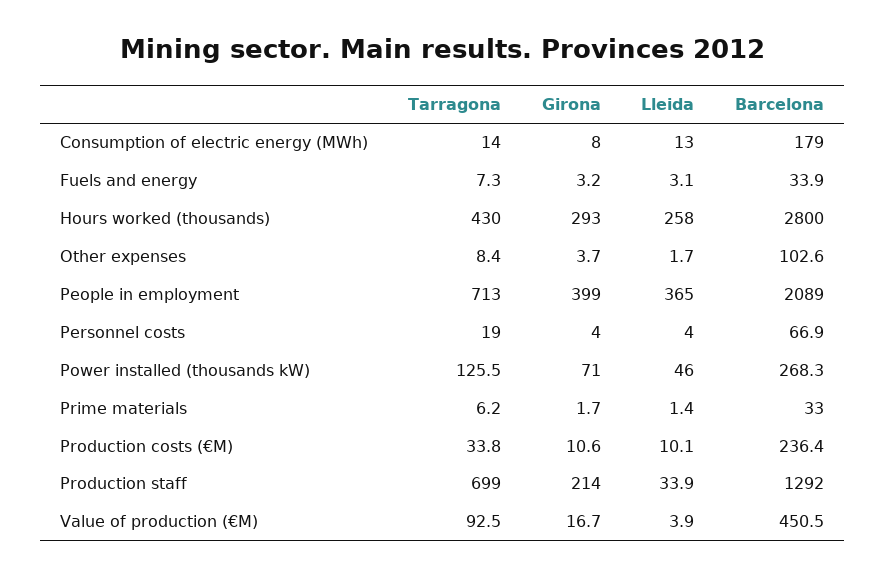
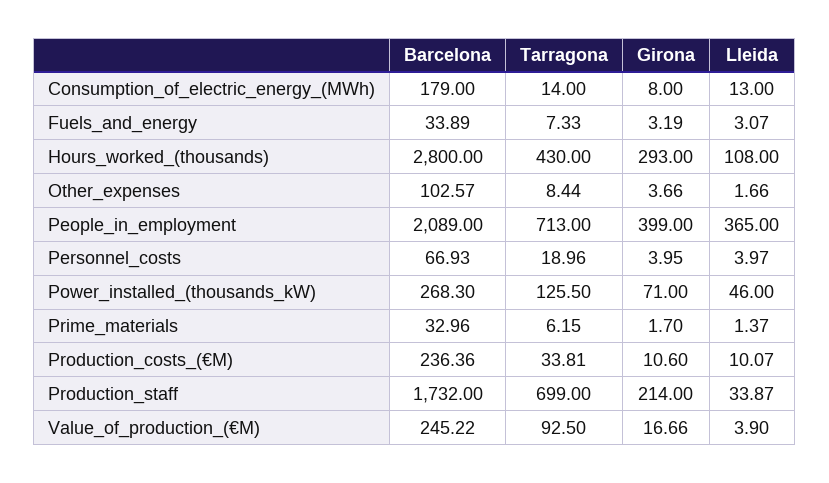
  {
    "Tarragona": {
      "Consumption of electric energy (MWh)": 14,
      "Fuels and energy": 7.33,
      "Hours worked (thousands)": 430,
      "Other expenses": 8.44,
      "People in employment": 713,
      "Personnel costs": 18.96,
      "Power installed (thousands kW)": 125.5,
      "Prime materials": 6.15,
      "Production costs (€M)": 33.81,
      "Production staff": 699,
      "Value of production (€M)": 92.5
    },
    "Girona": {
      "Consumption of electric energy (MWh)": 8,
      "Fuels and energy": 3.19,
      "Hours worked (thousands)": 293,
      "Other expenses": 3.66,
      "People in employment": 399,
      "Personnel costs": 3.95,
      "Power installed (thousands kW)": 71,
      "Prime materials": 1.7,
      "Production costs (€M)": 10.6,
      "Production staff": 214,
      "Value of production (€M)": 16.66
    },
    "Lleida": {
      "Consumption of electric energy (MWh)": 13,
      "Fuels and energy": 3.07,
-     "Hours worked (thousands)": 258,
+     "Hours worked (thousands)": 108,
      "Other expenses": 1.66,
      "People in employment": 365,
      "Personnel costs": 3.97,
      "Power installed (thousands kW)": 46,
      "Prime materials": 1.37,
      "Production costs (€M)": 10.07,
      "Production staff": 33.87,
      "Value of production (€M)": 3.9
    },
    "Barcelona": {
      "Consumption of electric energy (MWh)": 179,
      "Fuels and energy": 33.89,
      "Hours worked (thousands)": 2800,
      "Other expenses": 102.57,
      "People in employment": 2089,
      "Personnel costs": 66.93,
      "Power installed (thousands kW)": 268.3,
      "Prime materials": 32.96,
      "Production costs (€M)": 236.36,
-     "Production staff": 1292,
+     "Production staff": 1732,
-     "Value of production (€M)": 450.5
+     "Value of production (€M)": 245.22
    }
  }

